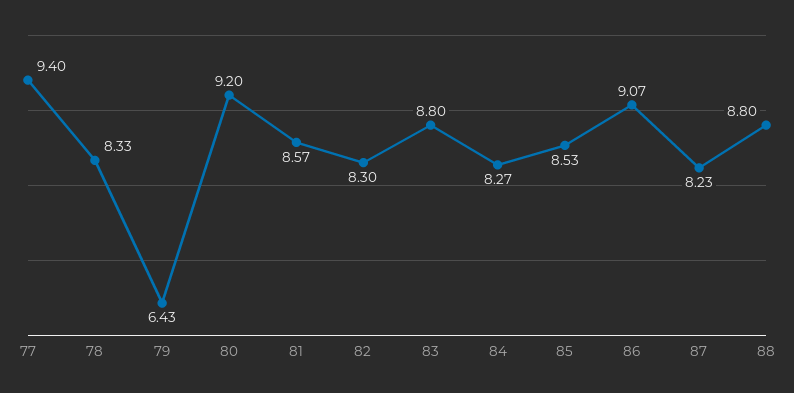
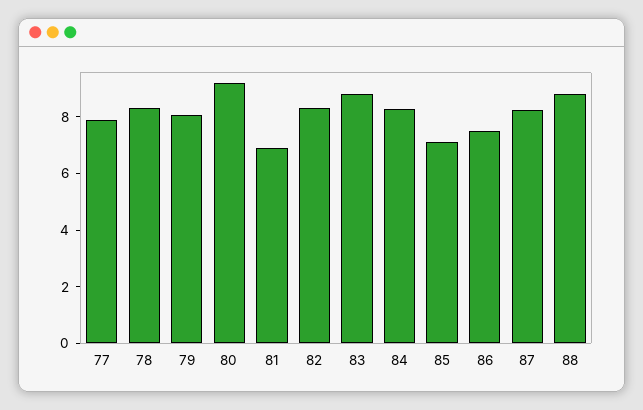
  {
-   "77": 9.4,
+   "77": 8,
    "78": 8.33,
-   "79": 6.43,
+   "79": 8,
    "80": 9.2,
-   "81": 8.57,
+   "81": 7,
    "82": 8.3,
    "83": 8.8,
    "84": 8.27,
-   "85": 8.53,
+   "85": 7,
-   "86": 9.07,
+   "86": 7.5,
    "87": 8.23,
    "88": 8.8
  }

